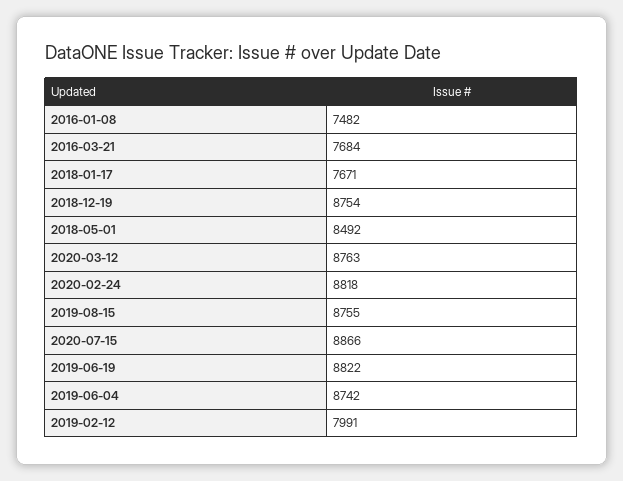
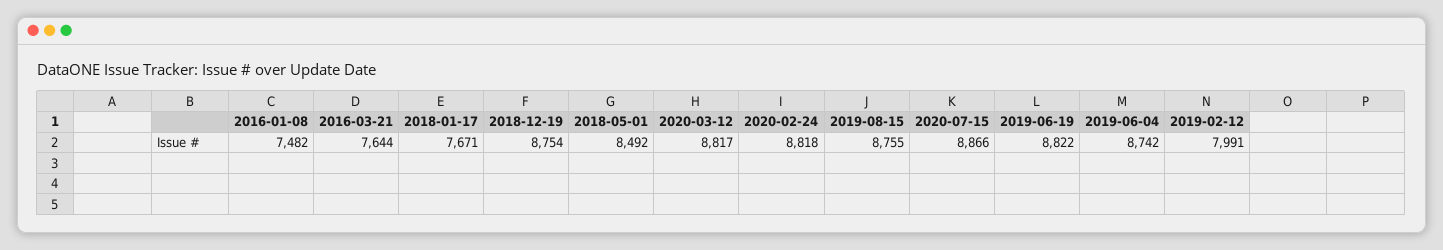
  {
    "2016-01-08": 7482,
-   "2016-03-21": 7684,
+   "2016-03-21": 7644,
    "2018-01-17": 7671,
    "2018-12-19": 8754,
    "2018-05-01": 8492,
-   "2020-03-12": 8763,
+   "2020-03-12": 8817,
    "2020-02-24": 8818,
    "2019-08-15": 8755,
    "2020-07-15": 8866,
    "2019-06-19": 8822,
    "2019-06-04": 8742,
    "2019-02-12": 7991
  }

